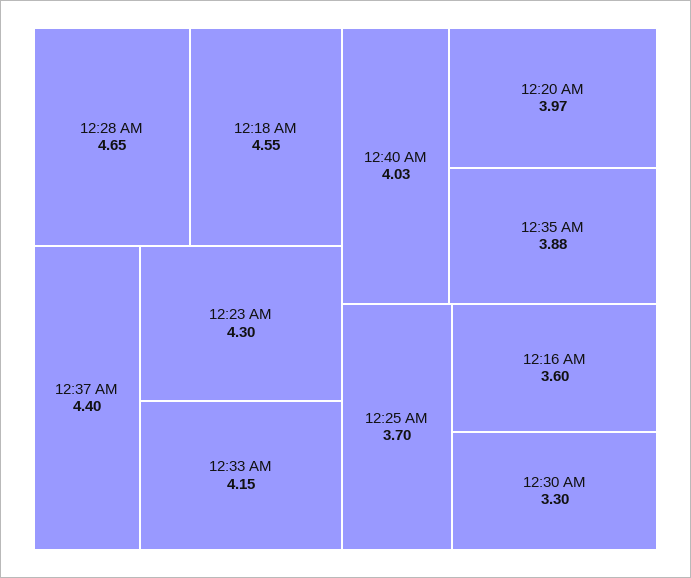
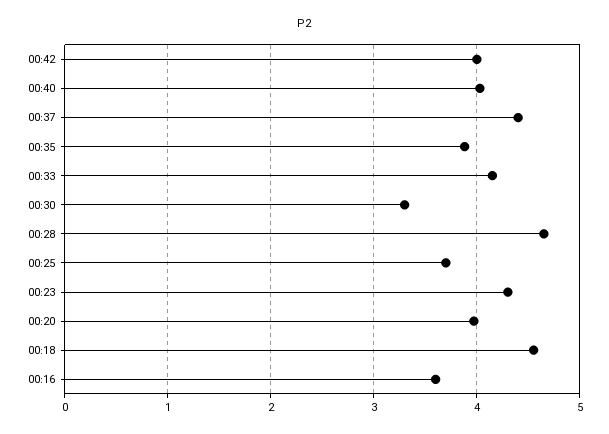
  {
    "12:28 AM": 4.65,
    "12:18 AM": 4.55,
    "12:37 AM": 4.4,
    "12:23 AM": 4.3,
    "12:33 AM": 4.15,
    "12:40 AM": 4.03,
    "12:20 AM": 3.97,
    "12:35 AM": 3.88,
    "12:25 AM": 3.7,
    "12:16 AM": 3.6,
-   "12:30 AM": 3.3
+   "12:30 AM": 3.3,
+   "00:42": 4
  }

